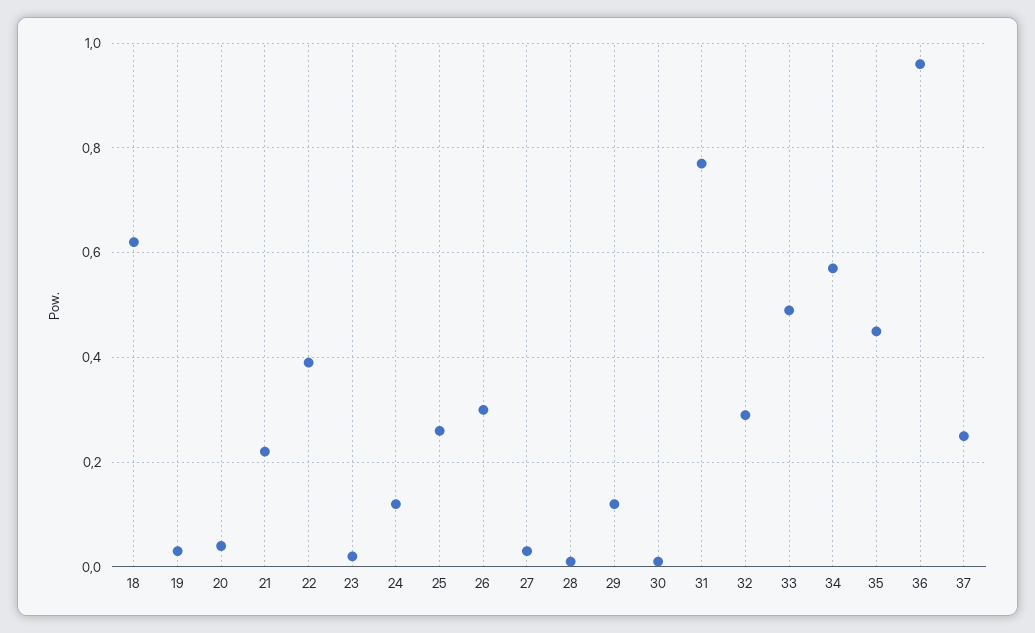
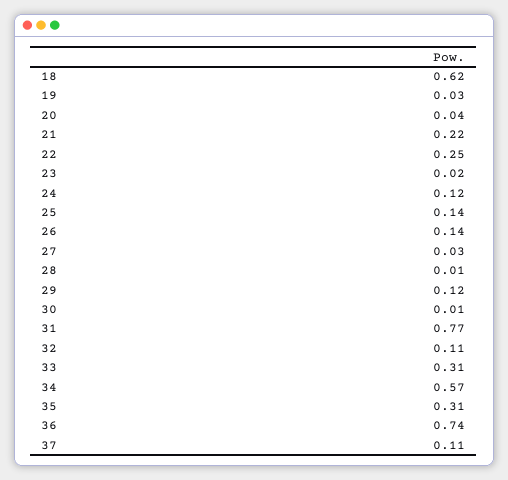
  {
    "18": 0.62,
    "19": 0.03,
    "20": 0.04,
    "21": 0.22,
-   "22": 0.4,
+   "22": 0.25,
    "23": 0.02,
    "24": 0.12,
-   "25": 0.25,
+   "25": 0.14,
-   "26": 0.3,
+   "26": 0.14,
    "27": 0.03,
    "28": 0.01,
    "29": 0.12,
    "30": 0.01,
    "31": 0.77,
-   "32": 0.3,
+   "32": 0.11,
-   "33": 0.5,
+   "33": 0.31,
    "34": 0.57,
-   "35": 0.45,
+   "35": 0.31,
-   "36": 0.95,
+   "36": 0.74,
-   "37": 0.25
+   "37": 0.11
  }

